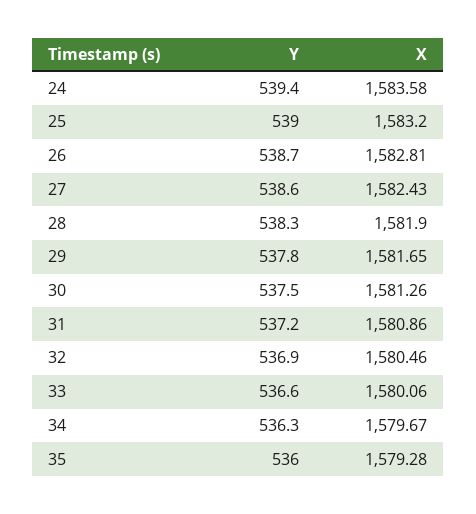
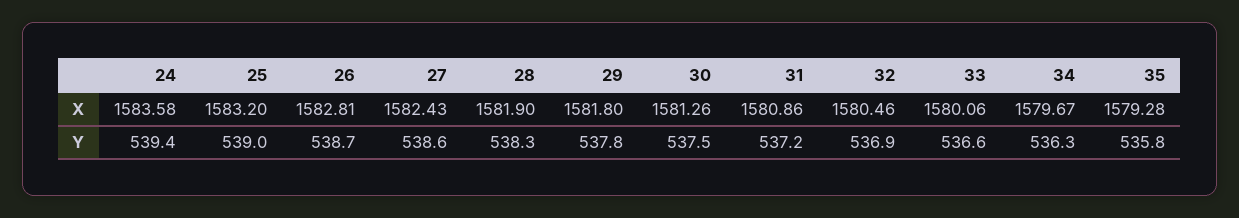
  {
    "Y": {
      "24": 539.4,
      "25": 539,
      "26": 538.7,
      "27": 538.6,
      "28": 538.3,
      "29": 537.8,
      "30": 537.5,
      "31": 537.2,
      "32": 536.9,
      "33": 536.6,
      "34": 536.3,
-     "35": 536
+     "35": 535.8
    },
    "X": {
      "24": 1583.58,
      "25": 1583.2,
      "26": 1582.81,
      "27": 1582.43,
      "28": 1581.9,
-     "29": 1581.65,
+     "29": 1581.8,
      "30": 1581.26,
      "31": 1580.86,
      "32": 1580.46,
      "33": 1580.06,
      "34": 1579.67,
      "35": 1579.28
    }
  }

